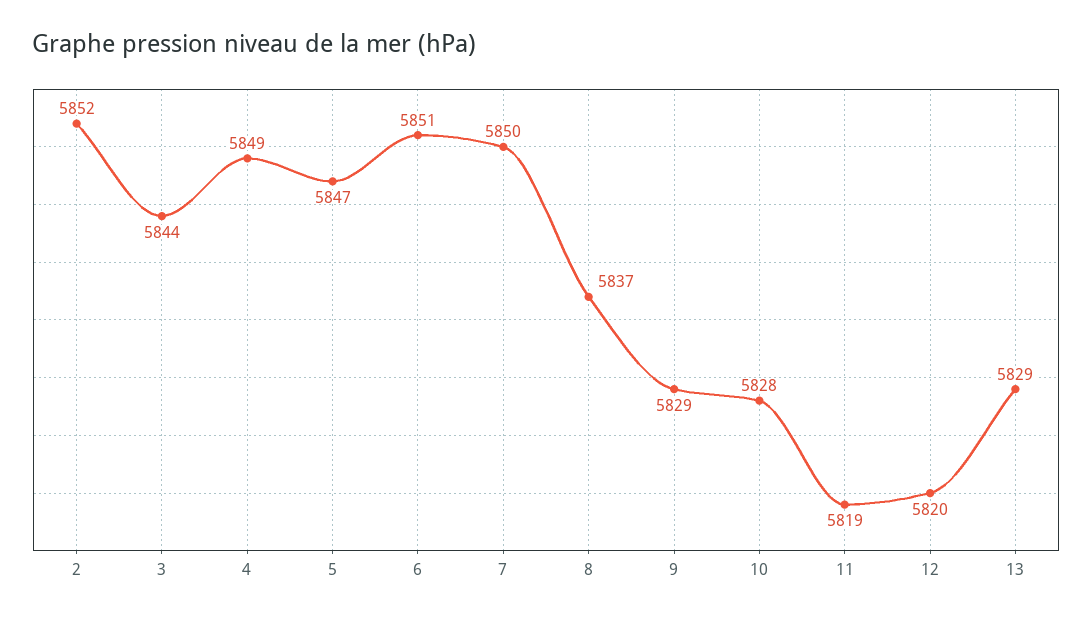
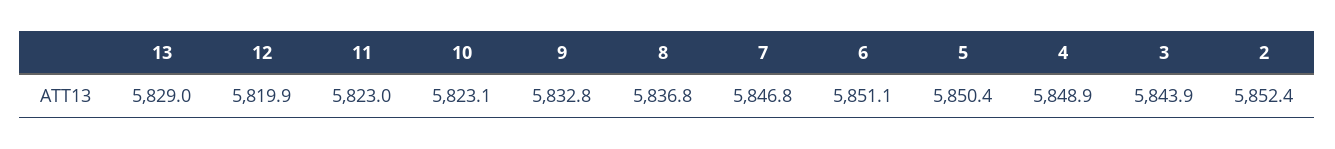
  {
    "2": 5852.4,
    "3": 5843.9,
    "4": 5848.9,
-   "5": 5847,
+   "5": 5850.4,
    "6": 5851.1,
-   "7": 5850,
+   "7": 5846.8,
    "8": 5836.8,
-   "9": 5829,
+   "9": 5832.8,
-   "10": 5828,
+   "10": 5823.1,
-   "11": 5819,
+   "11": 5823,
    "12": 5819.9,
    "13": 5829
  }

